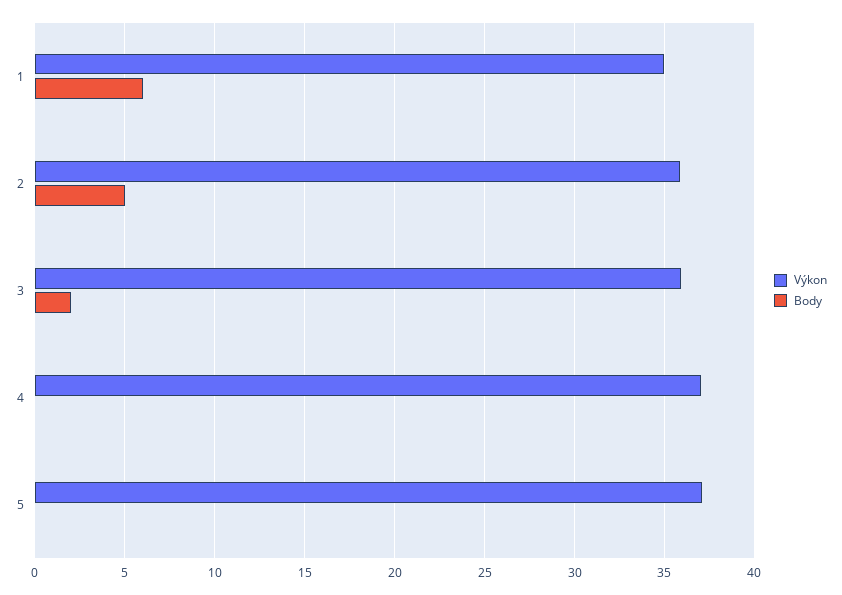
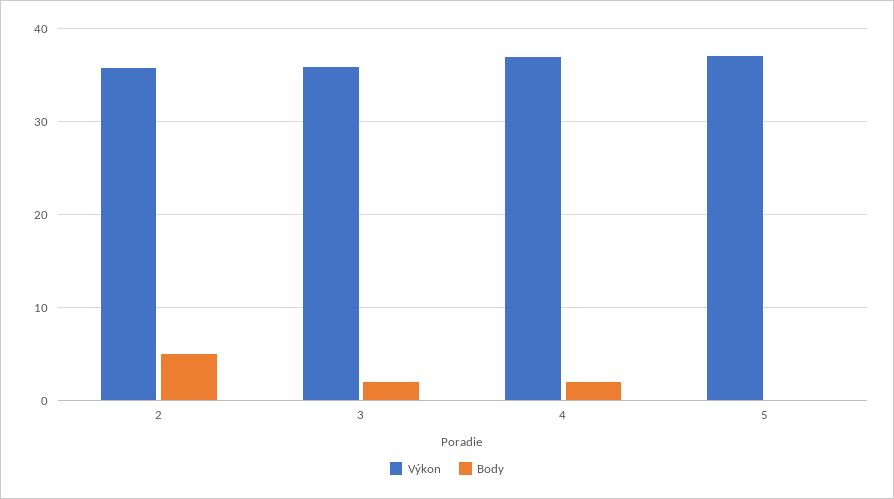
  {
    "Výkon": {
-     "1": 35,
      "2": 36,
      "3": 36,
      "4": 37,
      "5": 37
    },
    "Body": {
-     "1": 6,
      "2": 5,
      "3": 2,
-     "4": 0,
+     "4": 2,
      "5": 0
    }
  }

